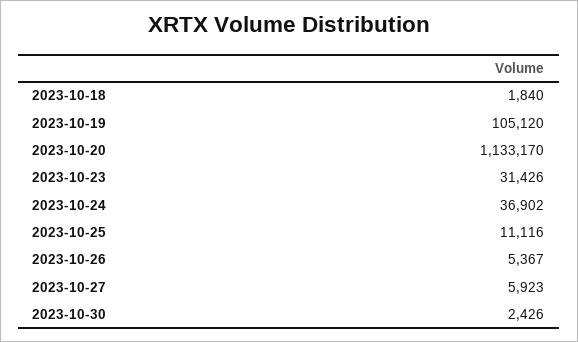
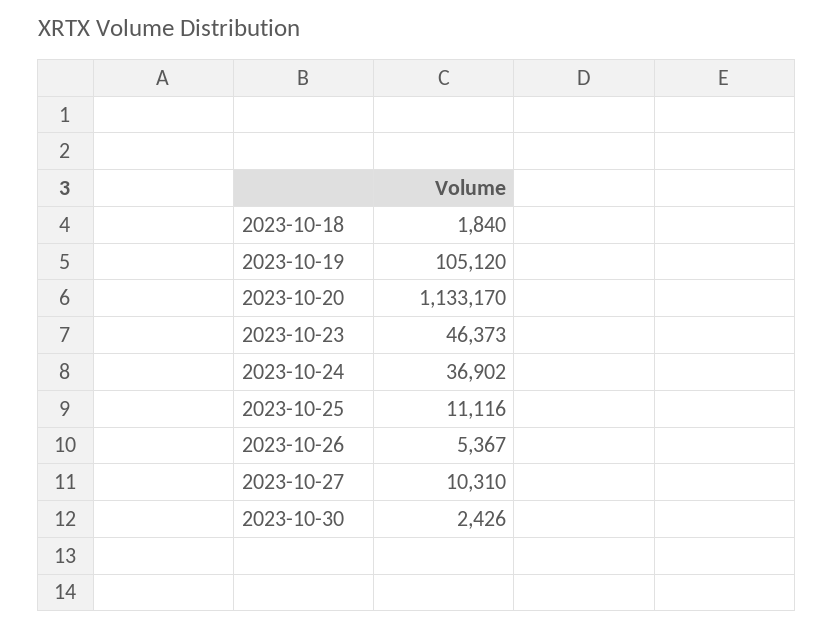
  {
    "2023-10-18": 1840,
    "2023-10-19": 105120,
    "2023-10-20": 1133170,
-   "2023-10-23": 31426,
+   "2023-10-23": 46373,
    "2023-10-24": 36902,
    "2023-10-25": 11116,
    "2023-10-26": 5367,
-   "2023-10-27": 5923,
+   "2023-10-27": 10310,
    "2023-10-30": 2426
  }

